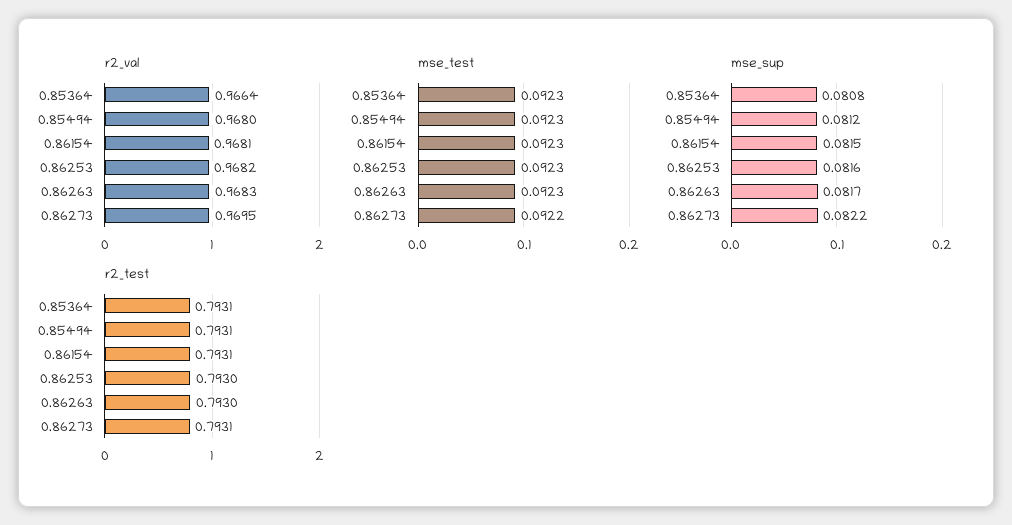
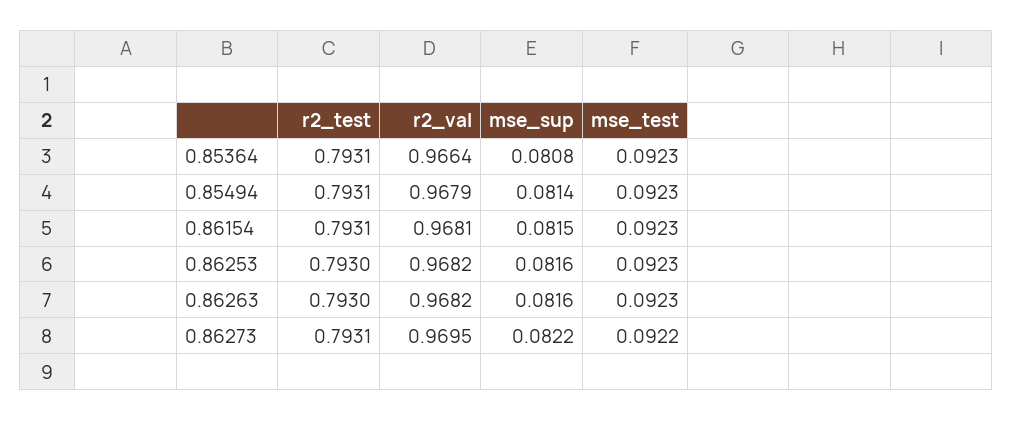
  {
    "r2_val": {
      "0.85364": 0.9664,
-     "0.85494": 0.968,
+     "0.85494": 0.9679,
      "0.86154": 0.9681,
      "0.86253": 0.9682,
-     "0.86263": 0.9683,
+     "0.86263": 0.9682,
      "0.86273": 0.9695
    },
    "mse_test": {
      "0.85364": 0.0923,
      "0.85494": 0.0923,
      "0.86154": 0.0923,
      "0.86253": 0.0923,
      "0.86263": 0.0923,
      "0.86273": 0.0922
    },
    "mse_sup": {
      "0.85364": 0.0808,
-     "0.85494": 0.0812,
+     "0.85494": 0.0814,
      "0.86154": 0.0815,
      "0.86253": 0.0816,
-     "0.86263": 0.0817,
+     "0.86263": 0.0816,
      "0.86273": 0.0822
    },
    "r2_test": {
      "0.85364": 0.7931,
      "0.85494": 0.7931,
      "0.86154": 0.7931,
      "0.86253": 0.793,
      "0.86263": 0.793,
      "0.86273": 0.7931
    }
  }

